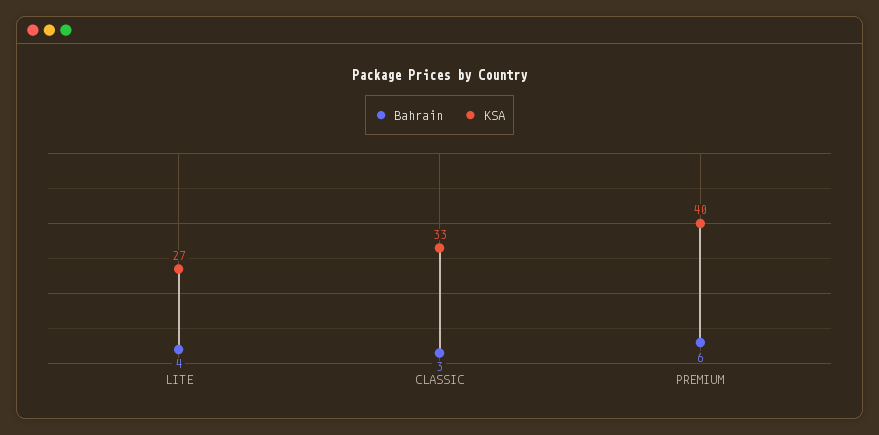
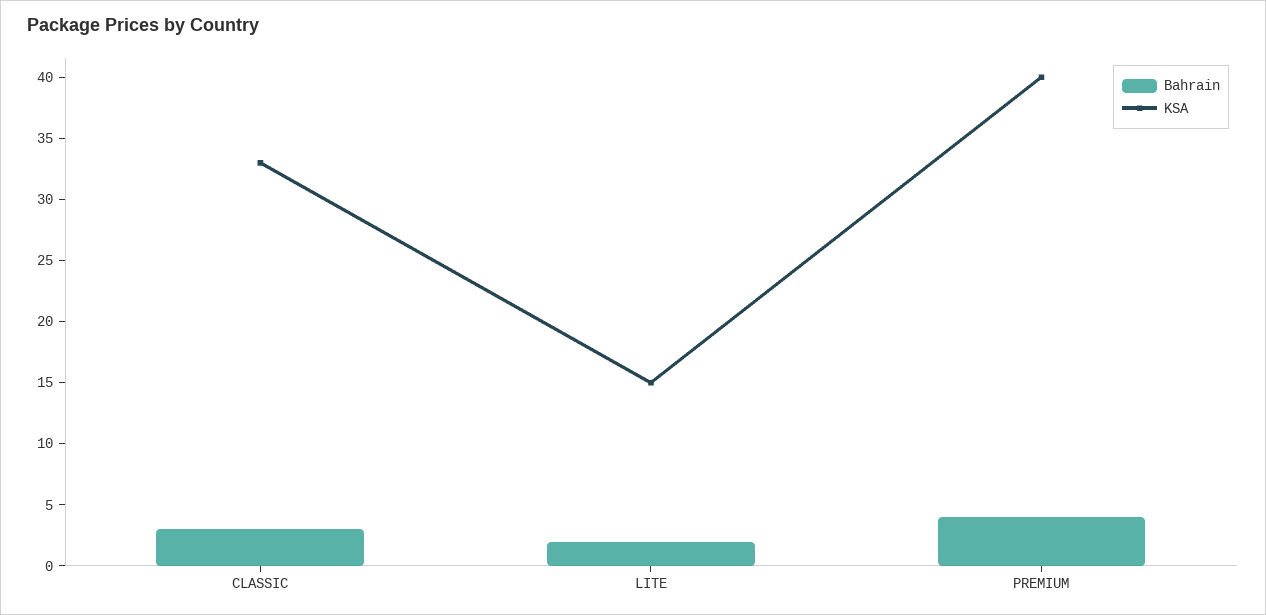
  {
    "Bahrain": {
-     "LITE": 4,
+     "LITE": 2,
      "CLASSIC": 3,
-     "PREMIUM": 6
+     "PREMIUM": 4
    },
    "KSA": {
-     "LITE": 27,
+     "LITE": 15,
      "CLASSIC": 33,
      "PREMIUM": 40
    }
  }

